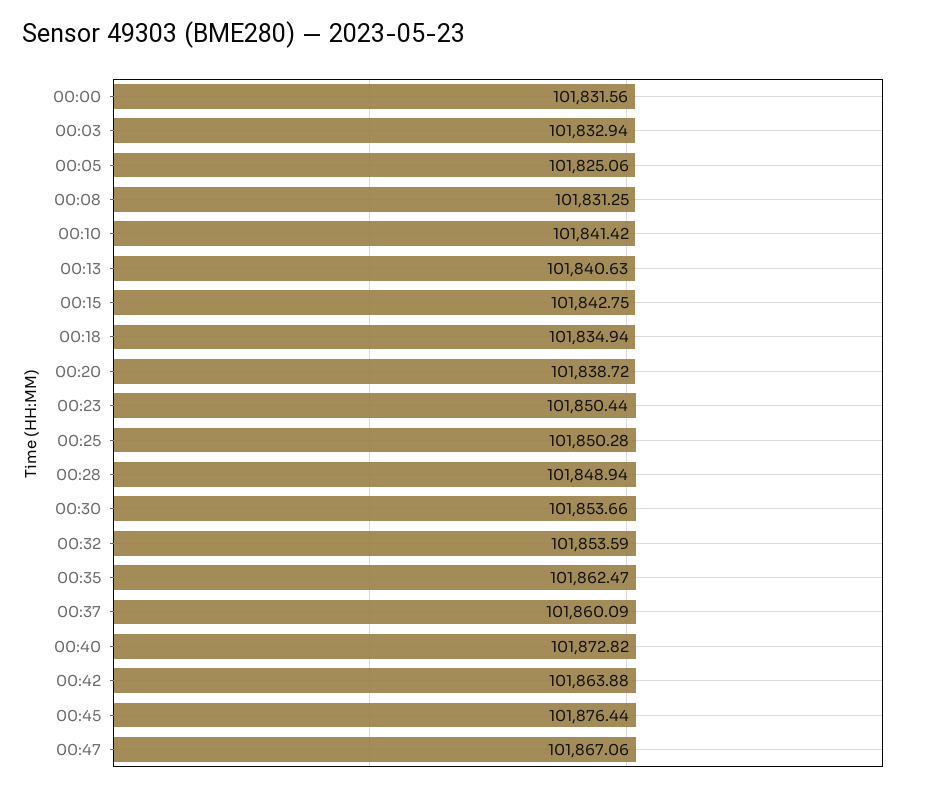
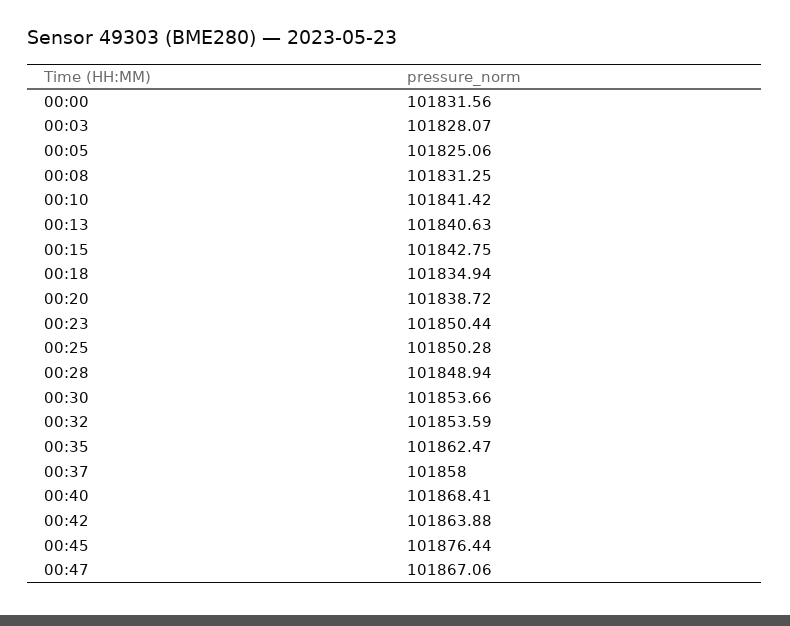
  {
    "00:00": 101831.56,
-   "00:03": 101832.94,
+   "00:03": 101828.07,
    "00:05": 101825.06,
    "00:08": 101831.25,
    "00:10": 101841.42,
    "00:13": 101840.63,
    "00:15": 101842.75,
    "00:18": 101834.94,
    "00:20": 101838.72,
    "00:23": 101850.44,
    "00:25": 101850.28,
    "00:28": 101848.94,
    "00:30": 101853.66,
    "00:32": 101853.59,
    "00:35": 101862.47,
-   "00:37": 101860.09,
+   "00:37": 101858,
-   "00:40": 101872.82,
+   "00:40": 101868.41,
    "00:42": 101863.88,
    "00:45": 101876.44,
    "00:47": 101867.06
  }

